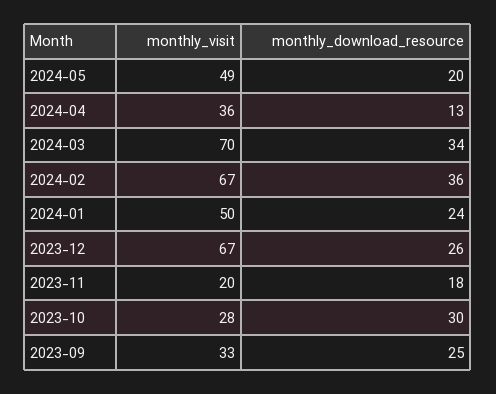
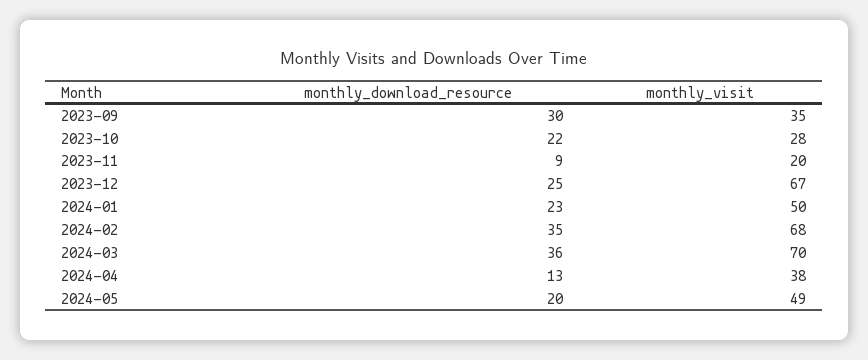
  {
    "monthly_visit": {
      "2024-05": 49,
-     "2024-04": 36,
+     "2024-04": 38,
      "2024-03": 70,
-     "2024-02": 67,
+     "2024-02": 68,
      "2024-01": 50,
      "2023-12": 67,
      "2023-11": 20,
      "2023-10": 28,
-     "2023-09": 33
+     "2023-09": 35
    },
    "monthly_download_resource": {
      "2024-05": 20,
      "2024-04": 13,
-     "2024-03": 34,
+     "2024-03": 36,
-     "2024-02": 36,
+     "2024-02": 35,
-     "2024-01": 24,
+     "2024-01": 23,
-     "2023-12": 26,
+     "2023-12": 25,
-     "2023-11": 18,
+     "2023-11": 9,
-     "2023-10": 30,
+     "2023-10": 22,
-     "2023-09": 25
+     "2023-09": 30
    }
  }

